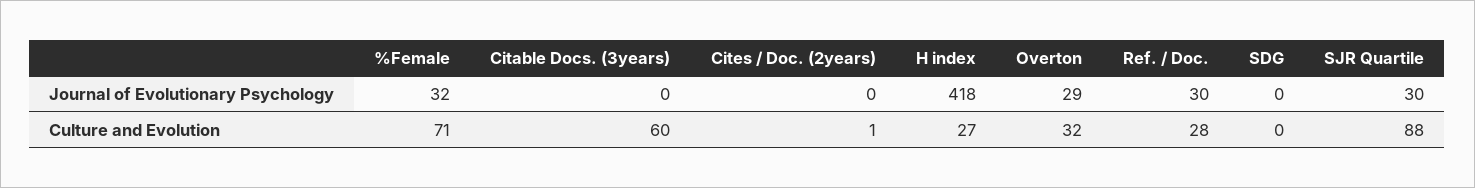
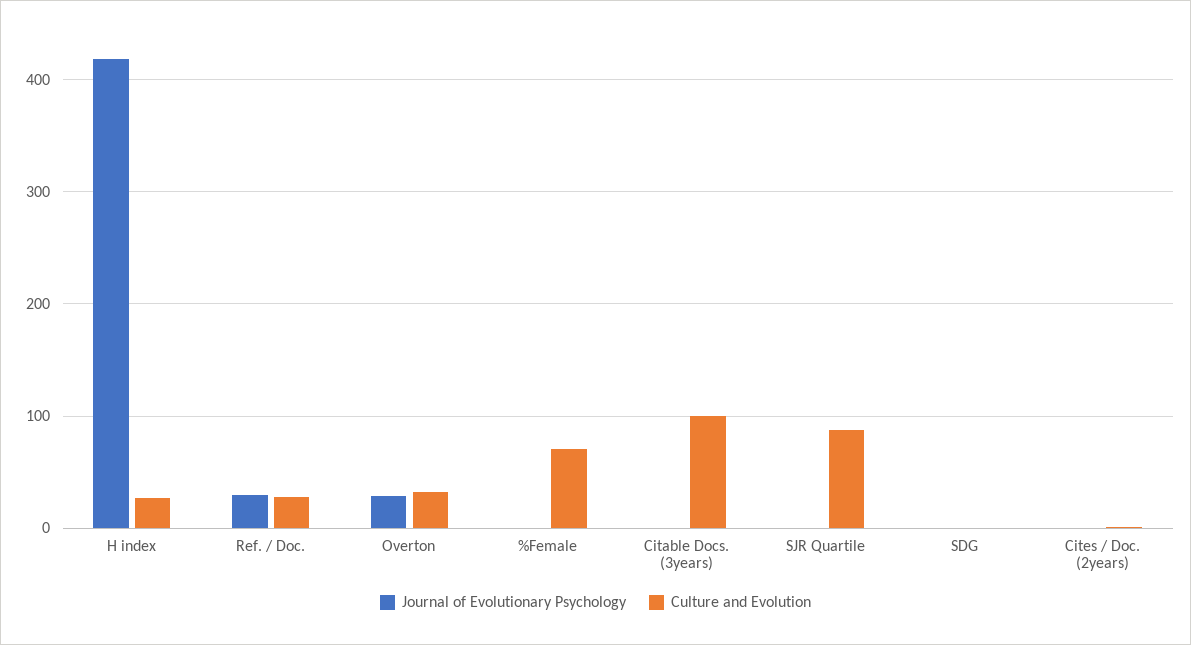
  {
    "Journal of Evolutionary Psychology": {
-     "%Female": 32,
+     "%Female": 0,
      "Citable Docs. (3years)": 0,
      "Cites / Doc. (2years)": 0,
      "H index": 418,
      "Overton": 29,
      "Ref. / Doc.": 30,
      "SDG": 0,
-     "SJR Quartile": 30
+     "SJR Quartile": 0
    },
    "Culture and Evolution": {
      "%Female": 71,
-     "Citable Docs. (3years)": 60,
+     "Citable Docs. (3years)": 100,
      "Cites / Doc. (2years)": 1,
      "H index": 27,
      "Overton": 32,
      "Ref. / Doc.": 28,
      "SDG": 0,
      "SJR Quartile": 88
    }
  }

